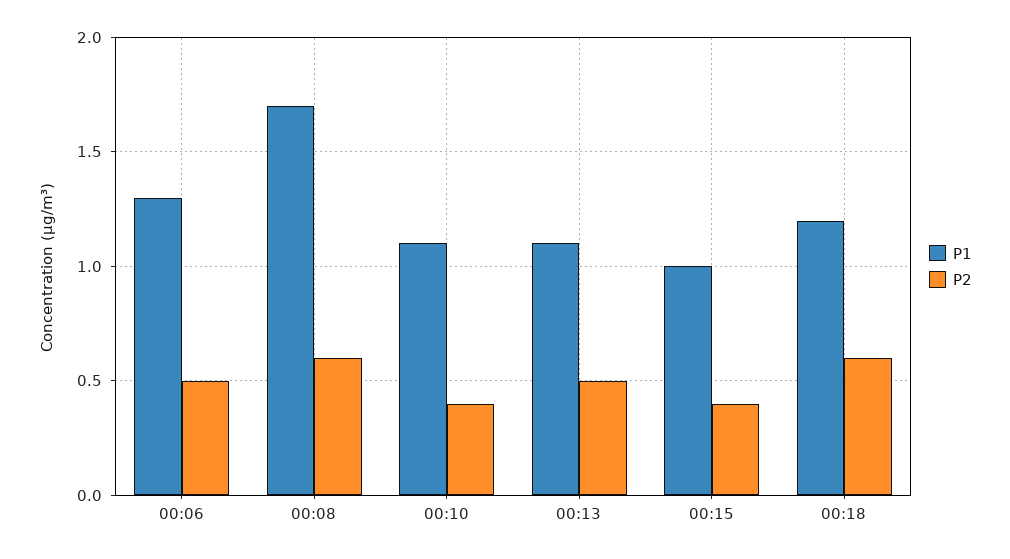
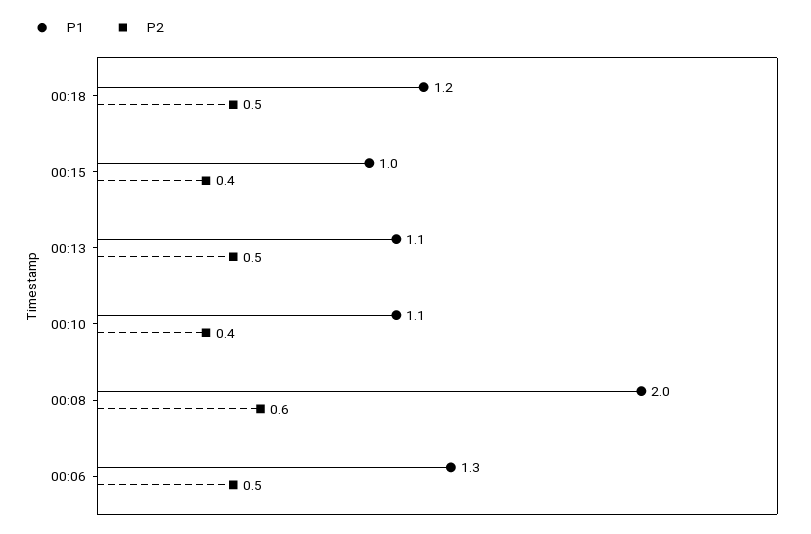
  {
    "P1": {
      "00:06": 1.3,
-     "00:08": 1.7,
+     "00:08": 2,
      "00:10": 1.1,
      "00:13": 1.1,
      "00:15": 1,
      "00:18": 1.2
    },
    "P2": {
      "00:06": 0.5,
      "00:08": 0.6,
      "00:10": 0.4,
      "00:13": 0.5,
      "00:15": 0.4,
-     "00:18": 0.6
+     "00:18": 0.5
    }
  }

